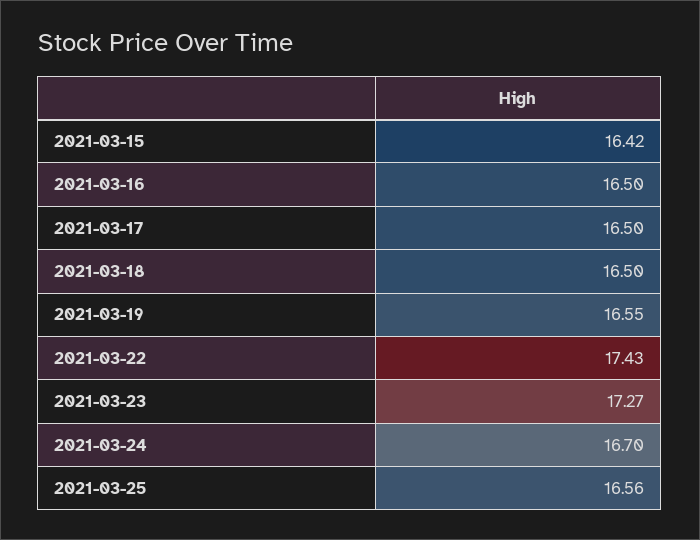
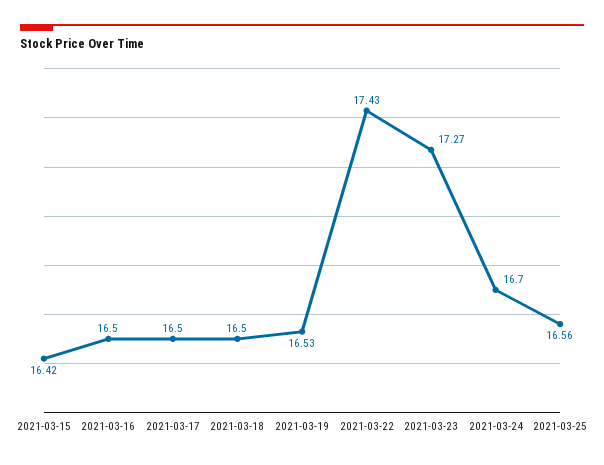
  {
    "2021-03-15": 16.42,
    "2021-03-16": 16.5,
    "2021-03-17": 16.5,
    "2021-03-18": 16.5,
-   "2021-03-19": 16.55,
+   "2021-03-19": 16.53,
    "2021-03-22": 17.43,
    "2021-03-23": 17.27,
    "2021-03-24": 16.7,
    "2021-03-25": 16.56
  }

